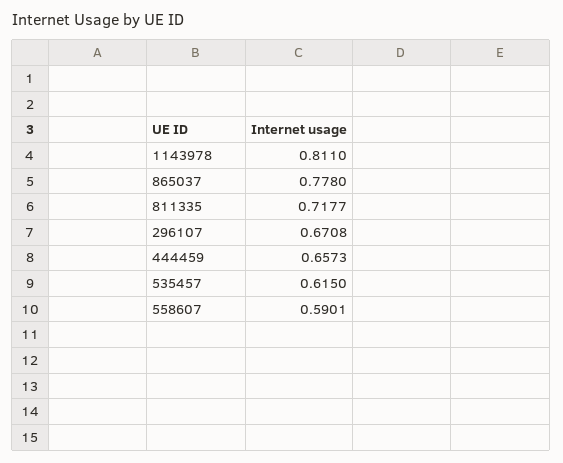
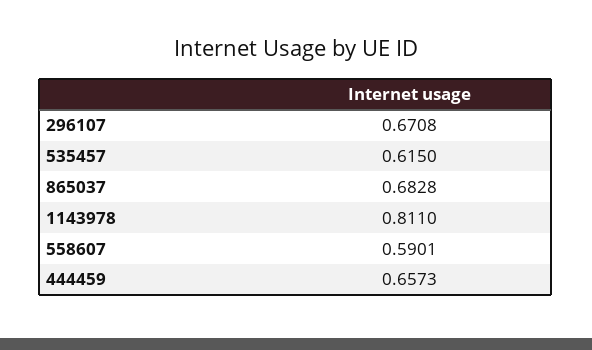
  {
    "1143978": 0.811,
-   "865037": 0.778,
+   "865037": 0.6828,
-   "811335": 0.7177,
    "296107": 0.6708,
    "444459": 0.6573,
    "535457": 0.615,
    "558607": 0.5901
  }

